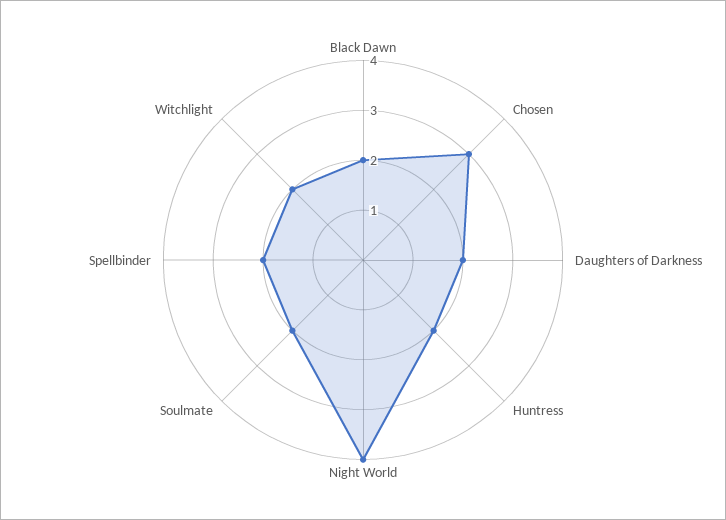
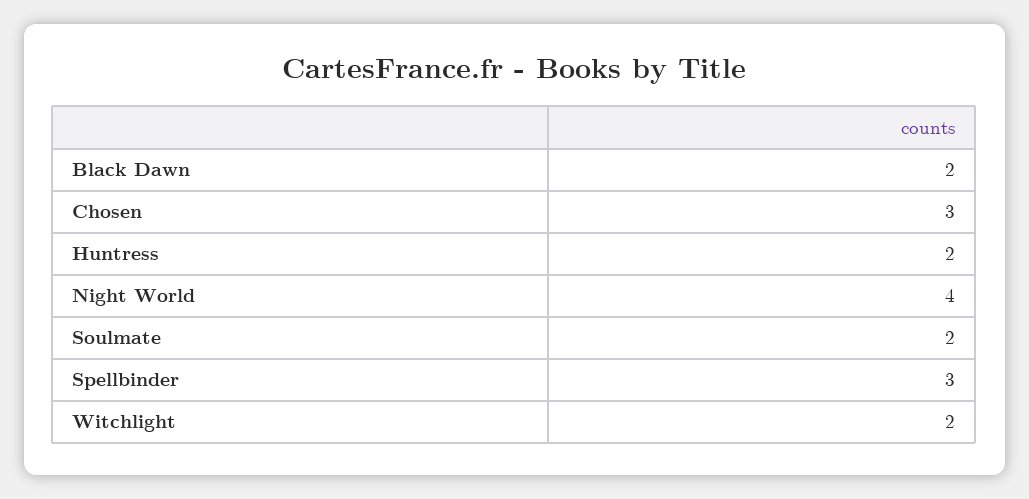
  {
    "Black Dawn": 2,
    "Chosen": 3,
-   "Daughters of Darkness": 2,
    "Huntress": 2,
    "Night World": 4,
    "Soulmate": 2,
-   "Spellbinder": 2,
+   "Spellbinder": 3,
    "Witchlight": 2
  }

